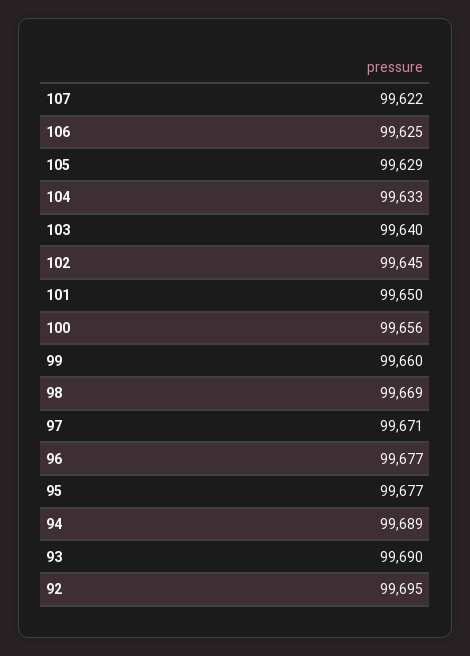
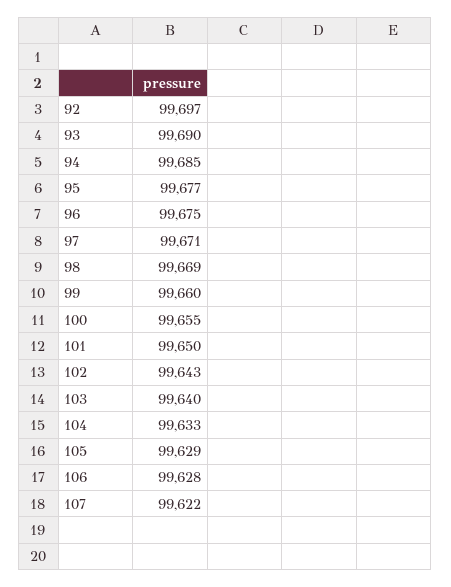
  {
    "107": 99622,
-   "106": 99625,
+   "106": 99628,
    "105": 99629,
    "104": 99633,
    "103": 99640,
-   "102": 99645,
+   "102": 99643,
    "101": 99650,
-   "100": 99656,
+   "100": 99655,
    "99": 99660,
    "98": 99669,
    "97": 99671,
-   "96": 99677,
+   "96": 99675,
    "95": 99677,
-   "94": 99689,
+   "94": 99685,
    "93": 99690,
-   "92": 99695
+   "92": 99697
  }

